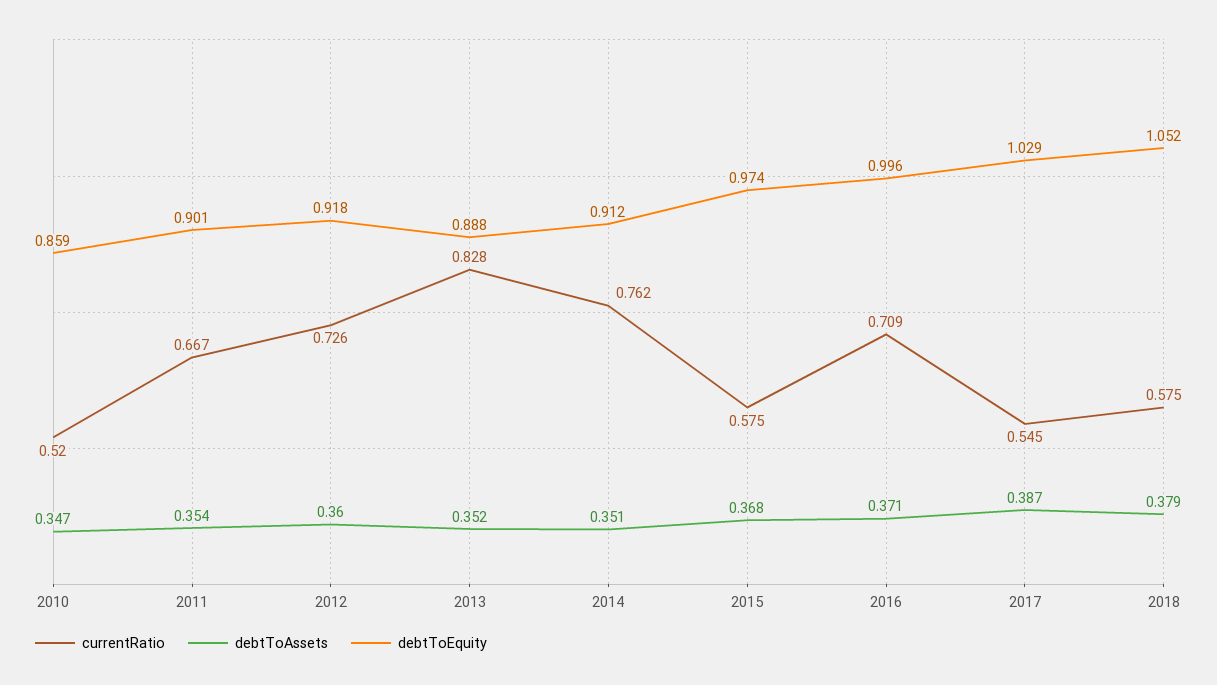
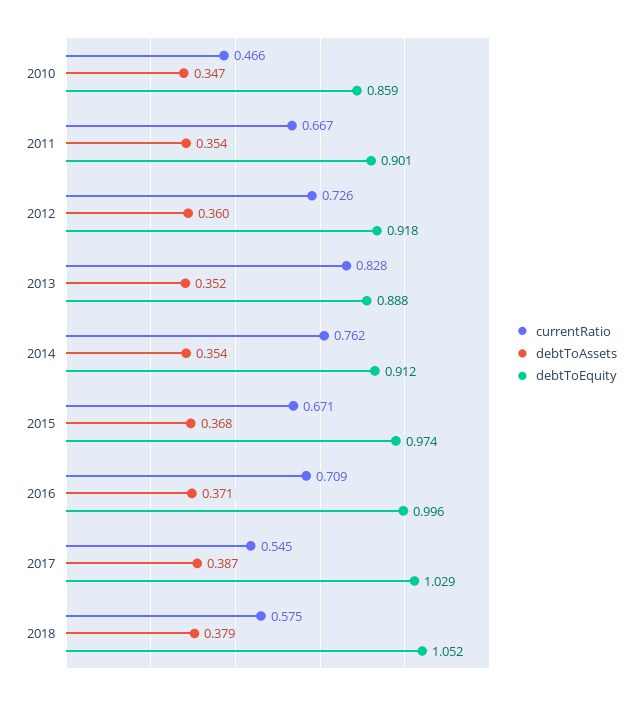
  {
    "currentRatio": {
-     "2010": 0.52,
+     "2010": 0.466,
      "2011": 0.667,
      "2012": 0.726,
      "2013": 0.828,
      "2014": 0.762,
-     "2015": 0.575,
+     "2015": 0.671,
      "2016": 0.709,
      "2017": 0.545,
      "2018": 0.575
    },
    "debtToAssets": {
      "2010": 0.347,
      "2011": 0.354,
      "2012": 0.36,
      "2013": 0.352,
-     "2014": 0.351,
+     "2014": 0.354,
      "2015": 0.368,
      "2016": 0.371,
      "2017": 0.387,
      "2018": 0.379
    },
    "debtToEquity": {
      "2010": 0.859,
      "2011": 0.901,
      "2012": 0.918,
      "2013": 0.888,
      "2014": 0.912,
      "2015": 0.974,
      "2016": 0.996,
      "2017": 1.029,
      "2018": 1.052
    }
  }

